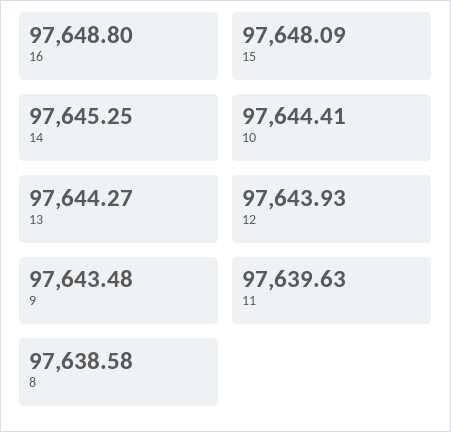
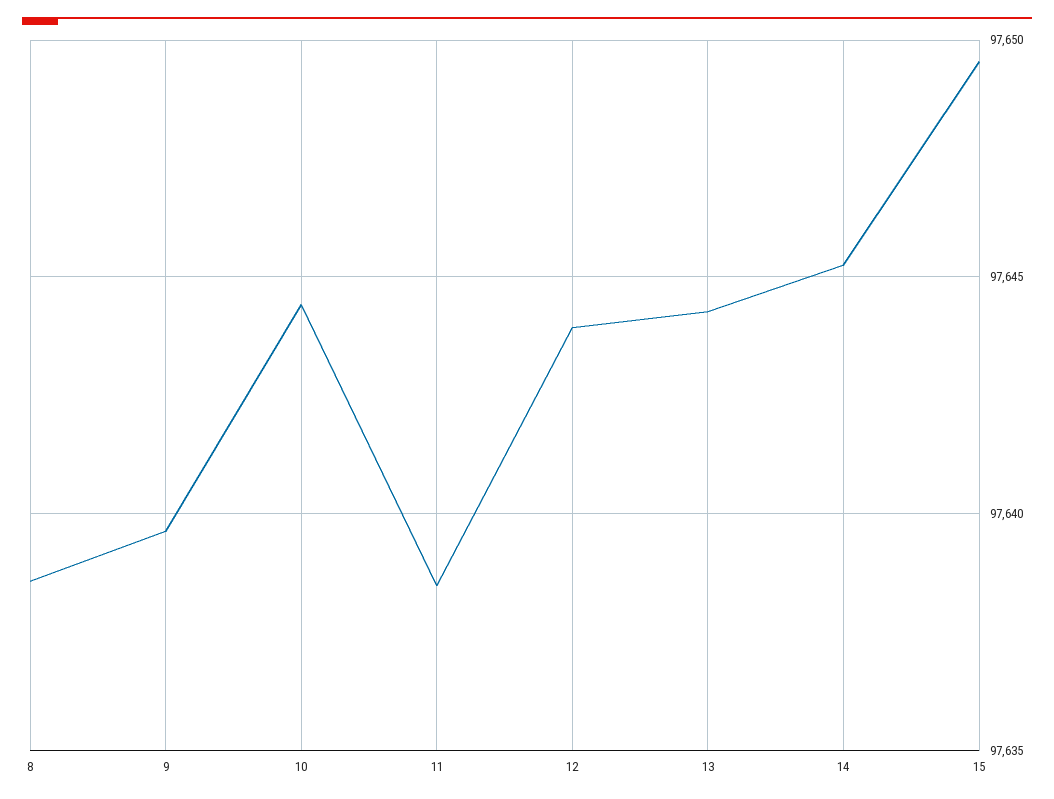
  {
-   "16": 97648.8,
-   "15": 97648.09,
+   "15": 97649.5,
    "14": 97645.25,
    "10": 97644.41,
    "13": 97644.27,
    "12": 97643.93,
-   "9": 97643.48,
+   "9": 97639.5,
-   "11": 97639.63,
+   "11": 97638.5,
    "8": 97638.58
  }

